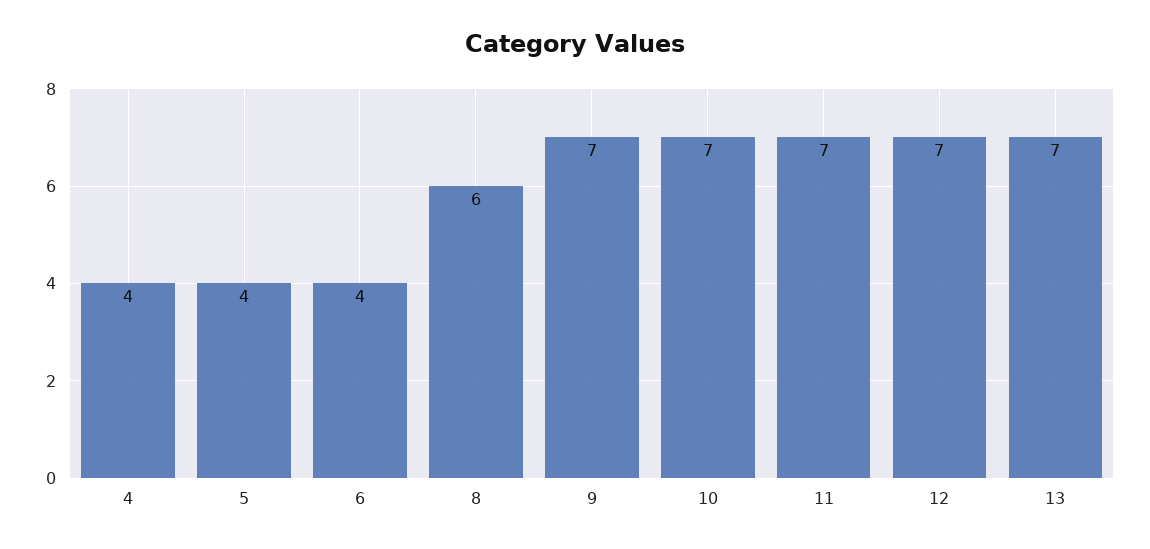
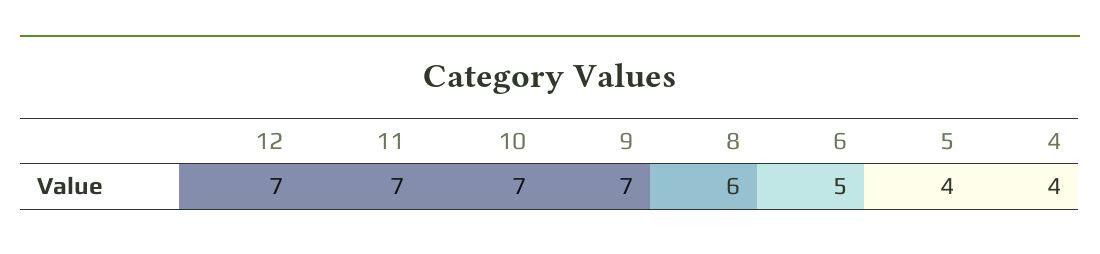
  {
    "4": 4,
    "5": 4,
-   "6": 4,
+   "6": 5,
    "8": 6,
    "9": 7,
    "10": 7,
    "11": 7,
-   "12": 7,
+   "12": 7
-   "13": 7
  }

